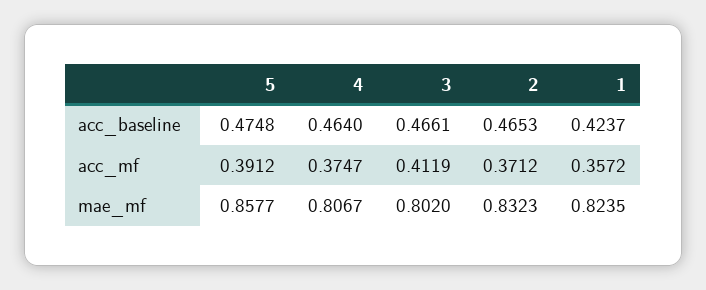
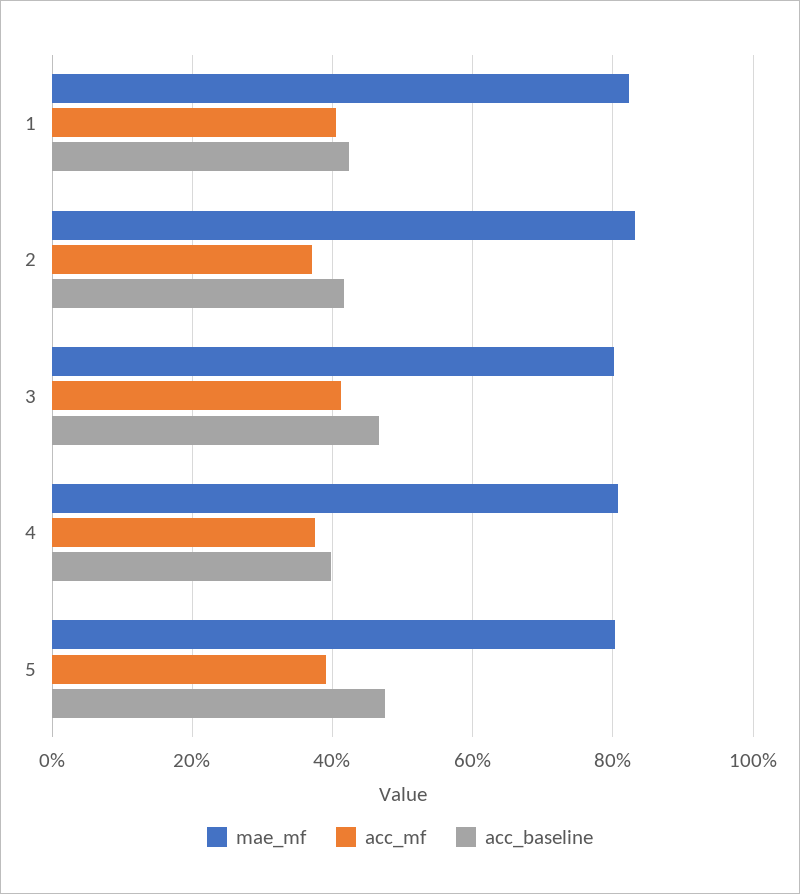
  {
    "acc_baseline": {
      "5": 0.4748,
-     "4": 0.464,
+     "4": 0.4,
      "3": 0.4661,
-     "2": 0.4653,
+     "2": 0.42,
      "1": 0.4237
    },
    "acc_mf": {
      "5": 0.3912,
      "4": 0.3747,
      "3": 0.4119,
      "2": 0.3712,
-     "1": 0.3572
+     "1": 0.4
    },
    "mae_mf": {
-     "5": 0.8577,
+     "5": 0.8,
      "4": 0.8067,
      "3": 0.802,
      "2": 0.8323,
      "1": 0.8235
    }
  }

